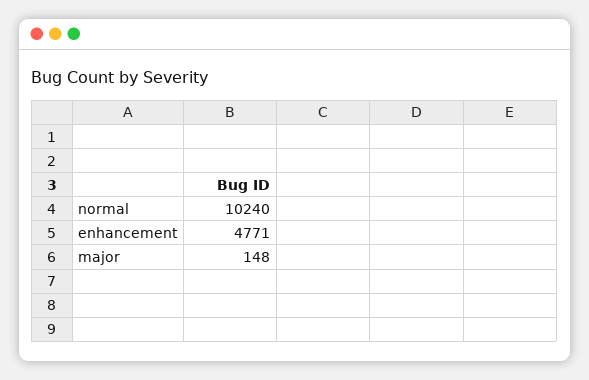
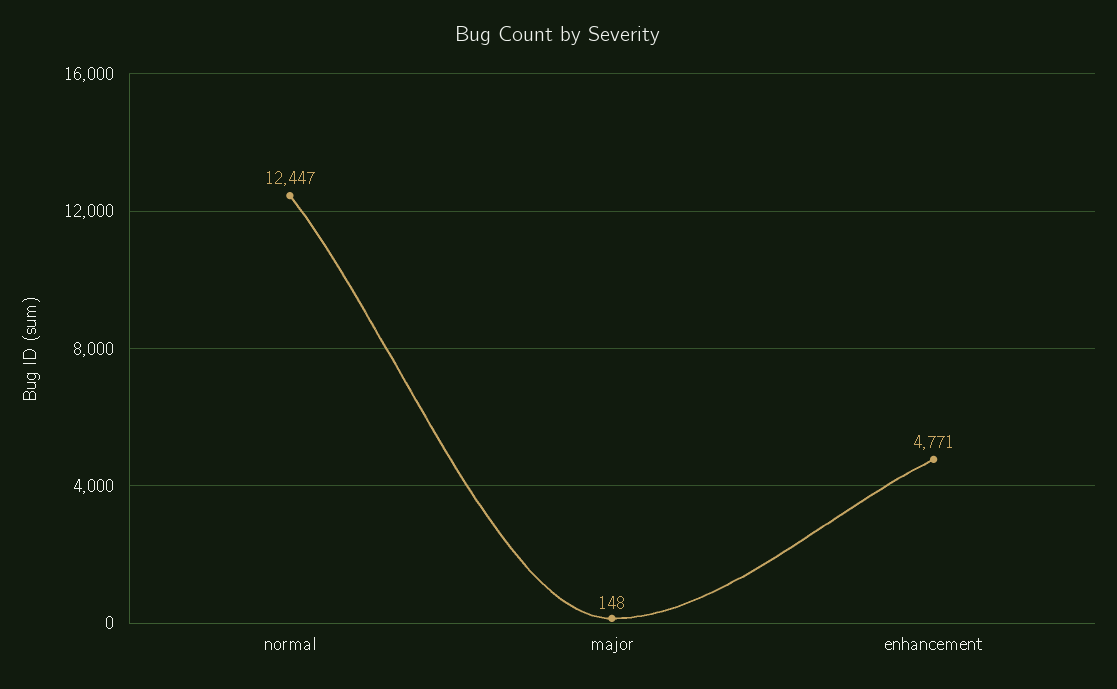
  {
-   "normal": 10240,
+   "normal": 12447,
    "enhancement": 4771,
    "major": 148
  }

